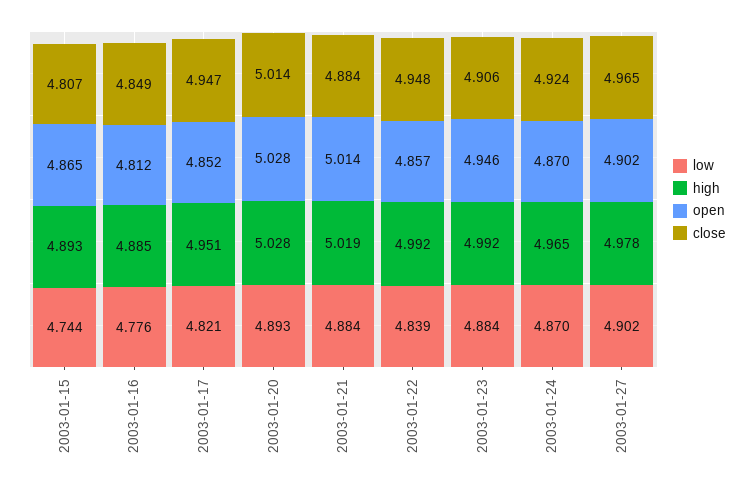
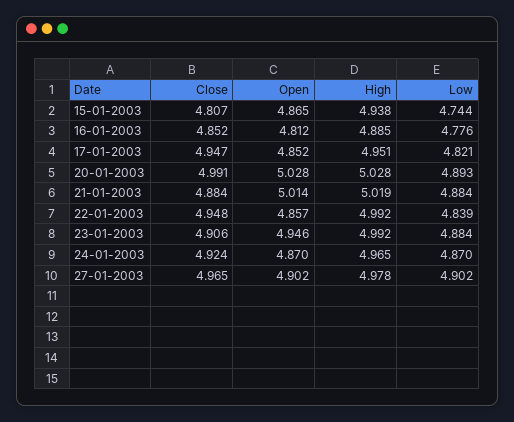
  {
    "low": {
      "2003-01-15": 4.744,
      "2003-01-16": 4.776,
      "2003-01-17": 4.821,
      "2003-01-20": 4.893,
      "2003-01-21": 4.884,
      "2003-01-22": 4.839,
      "2003-01-23": 4.884,
      "2003-01-24": 4.87,
      "2003-01-27": 4.902
    },
    "high": {
-     "2003-01-15": 4.893,
+     "2003-01-15": 4.938,
      "2003-01-16": 4.885,
      "2003-01-17": 4.951,
      "2003-01-20": 5.028,
      "2003-01-21": 5.019,
      "2003-01-22": 4.992,
      "2003-01-23": 4.992,
      "2003-01-24": 4.965,
      "2003-01-27": 4.978
    },
    "open": {
      "2003-01-15": 4.865,
      "2003-01-16": 4.812,
      "2003-01-17": 4.852,
      "2003-01-20": 5.028,
      "2003-01-21": 5.014,
      "2003-01-22": 4.857,
      "2003-01-23": 4.946,
      "2003-01-24": 4.87,
      "2003-01-27": 4.902
    },
    "close": {
      "2003-01-15": 4.807,
-     "2003-01-16": 4.849,
+     "2003-01-16": 4.852,
      "2003-01-17": 4.947,
-     "2003-01-20": 5.014,
+     "2003-01-20": 4.991,
      "2003-01-21": 4.884,
      "2003-01-22": 4.948,
      "2003-01-23": 4.906,
      "2003-01-24": 4.924,
      "2003-01-27": 4.965
    }
  }

